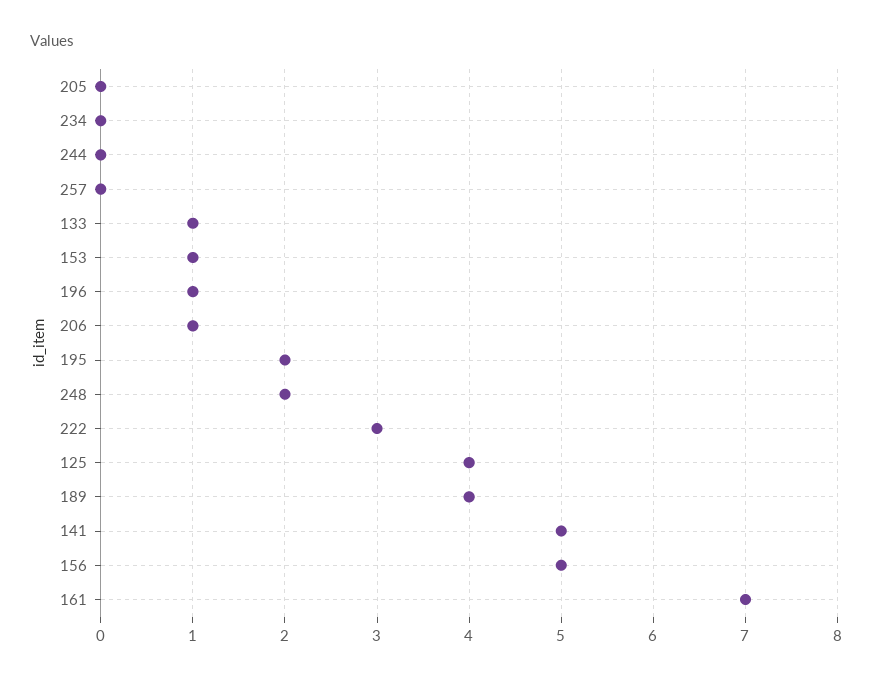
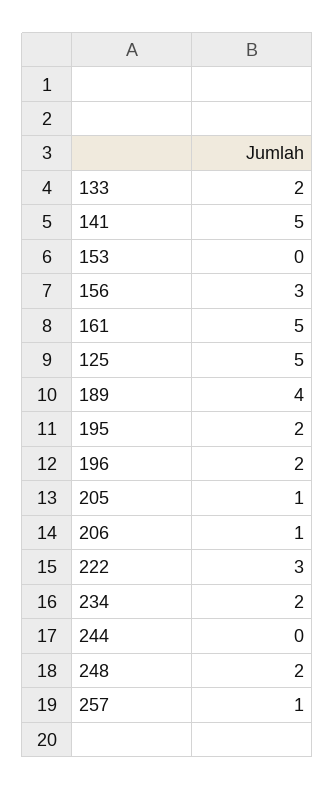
  {
-   "205": 0,
+   "205": 1,
-   "234": 0,
+   "234": 2,
    "244": 0,
-   "257": 0,
+   "257": 1,
-   "133": 1,
+   "133": 2,
-   "153": 1,
+   "153": 0,
-   "196": 1,
+   "196": 2,
    "206": 1,
    "195": 2,
    "248": 2,
    "222": 3,
-   "125": 4,
+   "125": 5,
    "189": 4,
    "141": 5,
-   "156": 5,
+   "156": 3,
-   "161": 7
+   "161": 5
  }

